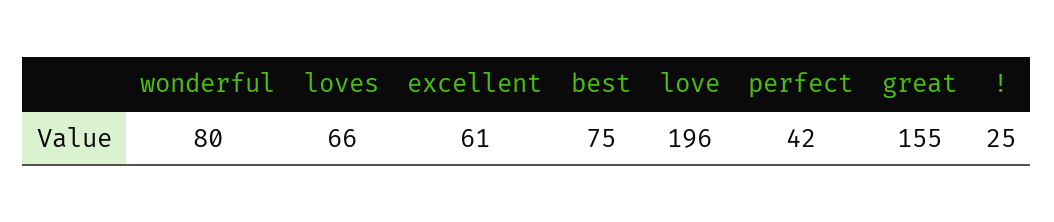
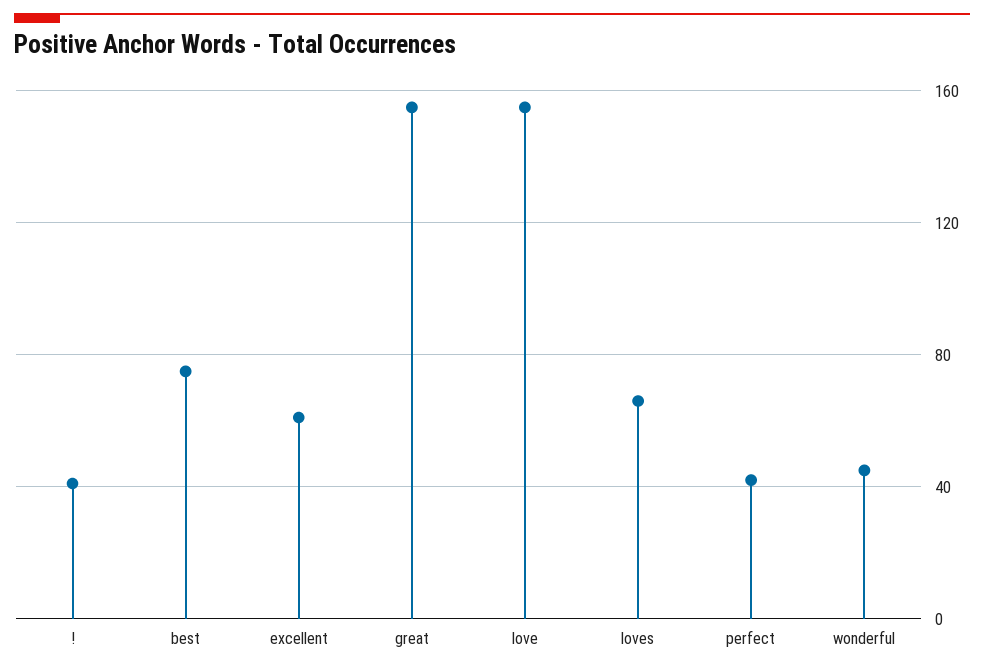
  {
-   "wonderful": 80,
+   "wonderful": 45,
    "loves": 66,
    "excellent": 61,
    "best": 75,
-   "love": 196,
+   "love": 155,
    "perfect": 42,
    "great": 155,
-   "!": 25
+   "!": 40
  }

